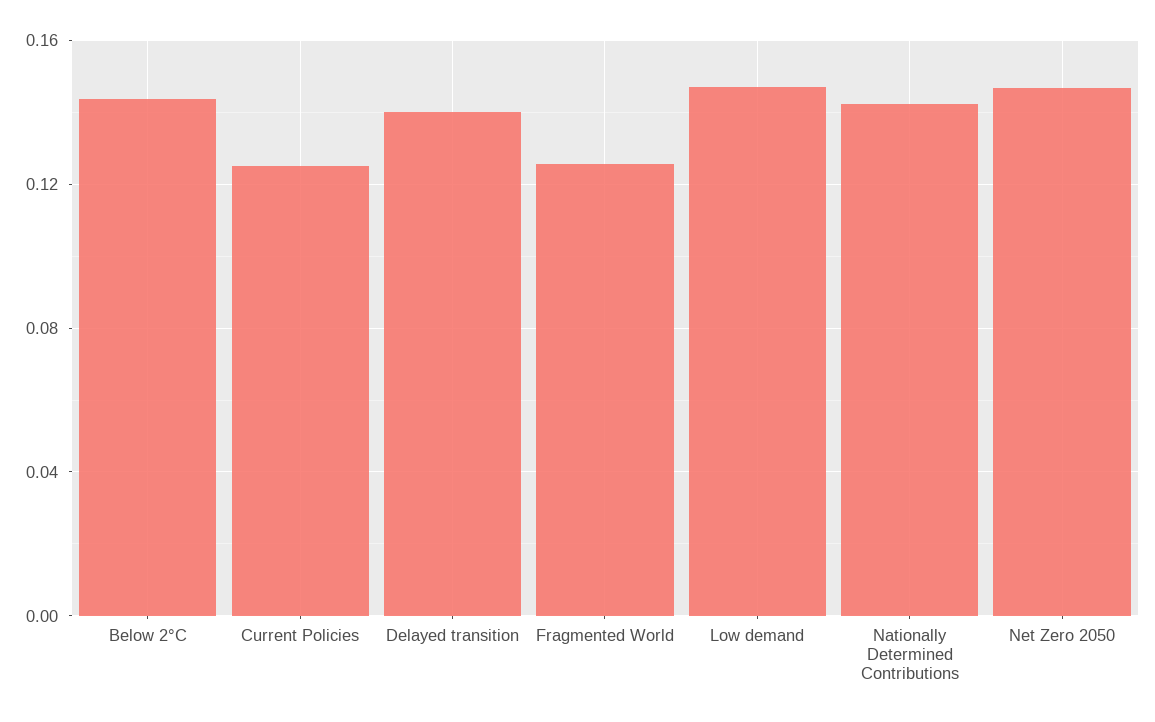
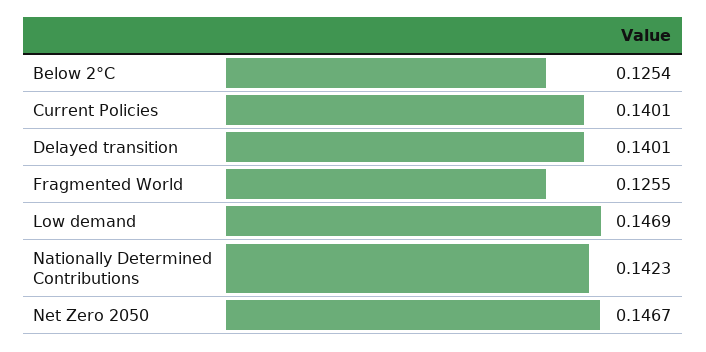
  {
-   "Below 2°C": 0.145,
+   "Below 2°C": 0.1254,
-   "Current Policies": 0.125,
+   "Current Policies": 0.1401,
    "Delayed transition": 0.1401,
    "Fragmented World": 0.1255,
    "Low demand": 0.1469,
    "Nationally Determined Contributions": 0.1423,
    "Net Zero 2050": 0.1467
  }

